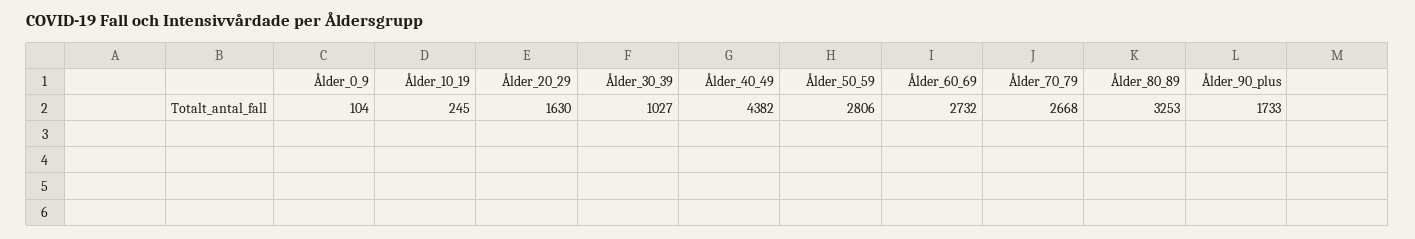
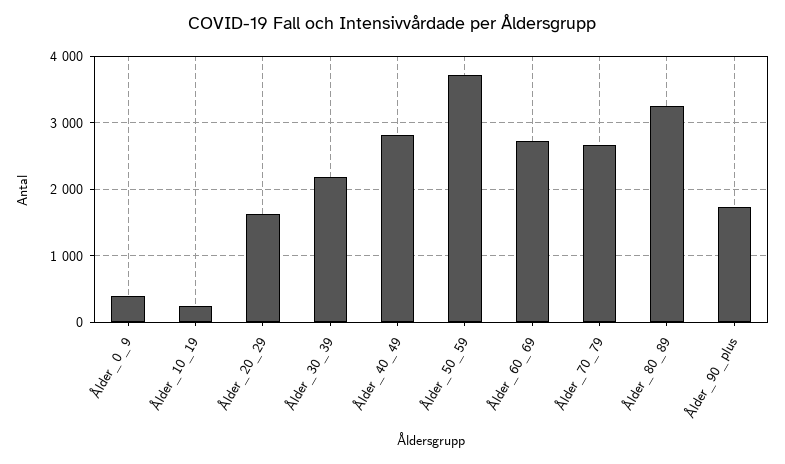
  {
-   "Ålder_0_9": 104,
+   "Ålder_0_9": 400,
    "Ålder_10_19": 245,
    "Ålder_20_29": 1630,
-   "Ålder_30_39": 1027,
+   "Ålder_30_39": 2200,
-   "Ålder_40_49": 4382,
+   "Ålder_40_49": 2800,
-   "Ålder_50_59": 2806,
+   "Ålder_50_59": 3700,
    "Ålder_60_69": 2732,
    "Ålder_70_79": 2668,
    "Ålder_80_89": 3253,
    "Ålder_90_plus": 1733
  }

